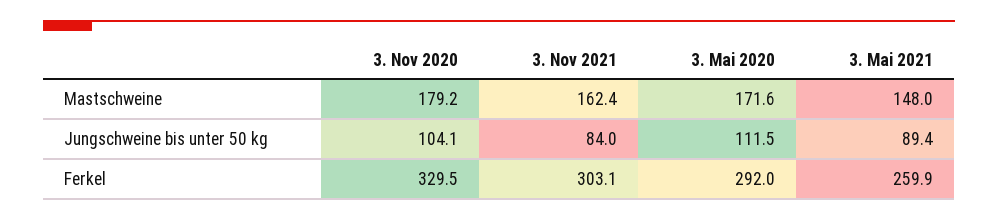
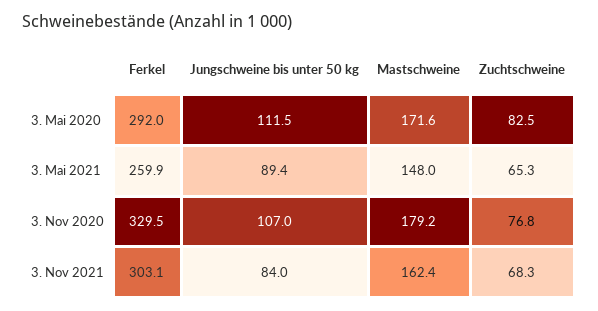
  {
    "3. Nov 2020": {
      "Mastschweine": 179.2,
-     "Jungschweine bis unter 50 kg": 104.1,
+     "Jungschweine bis unter 50 kg": 107,
-     "Ferkel": 329.5
+     "Ferkel": 329.5,
+     "Zuchtschweine": 76.8
    },
    "3. Nov 2021": {
      "Mastschweine": 162.4,
      "Jungschweine bis unter 50 kg": 84,
-     "Ferkel": 303.1
+     "Ferkel": 303.1,
+     "Zuchtschweine": 68.3
    },
    "3. Mai 2020": {
      "Mastschweine": 171.6,
      "Jungschweine bis unter 50 kg": 111.5,
-     "Ferkel": 292
+     "Ferkel": 292,
+     "Zuchtschweine": 82.5
    },
    "3. Mai 2021": {
      "Mastschweine": 148,
      "Jungschweine bis unter 50 kg": 89.4,
-     "Ferkel": 259.9
+     "Ferkel": 259.9,
+     "Zuchtschweine": 65.3
    }
  }

